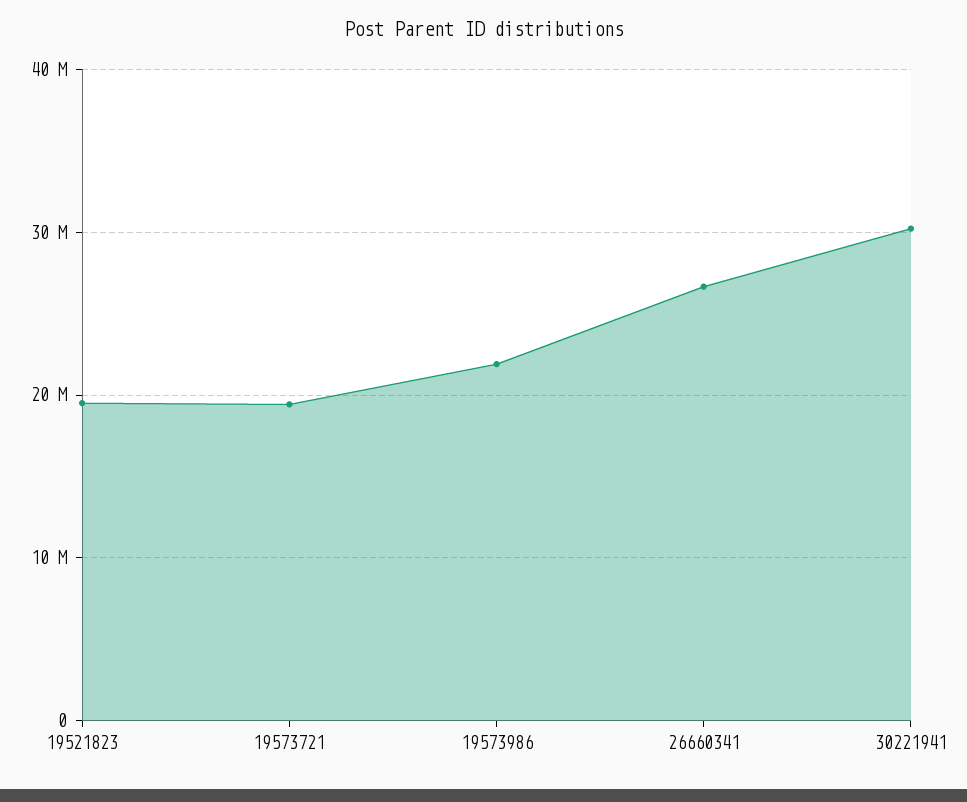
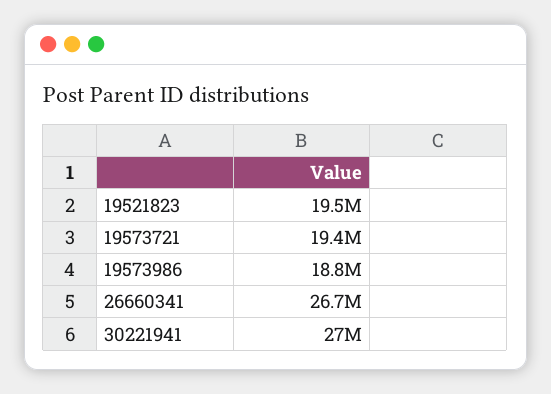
  {
    "19521823": 19500000,
    "19573721": 19400000,
-   "19573986": 22000000,
+   "19573986": 18800000,
    "26660341": 26700000,
-   "30221941": 30000000
+   "30221941": 27000000
  }

